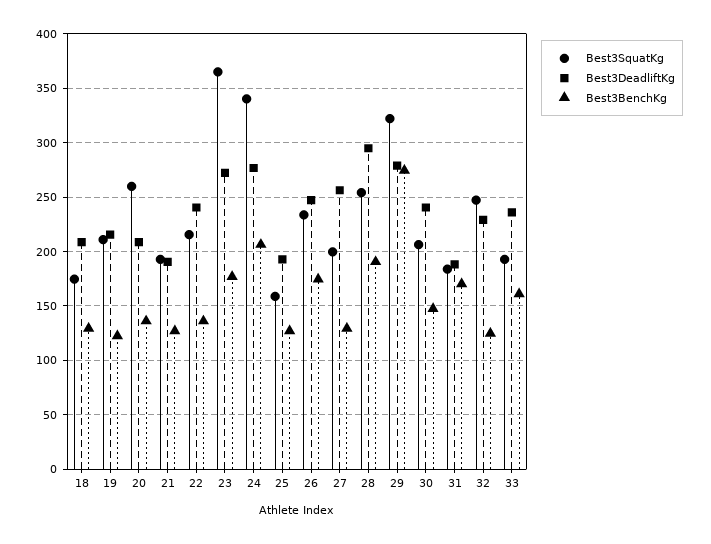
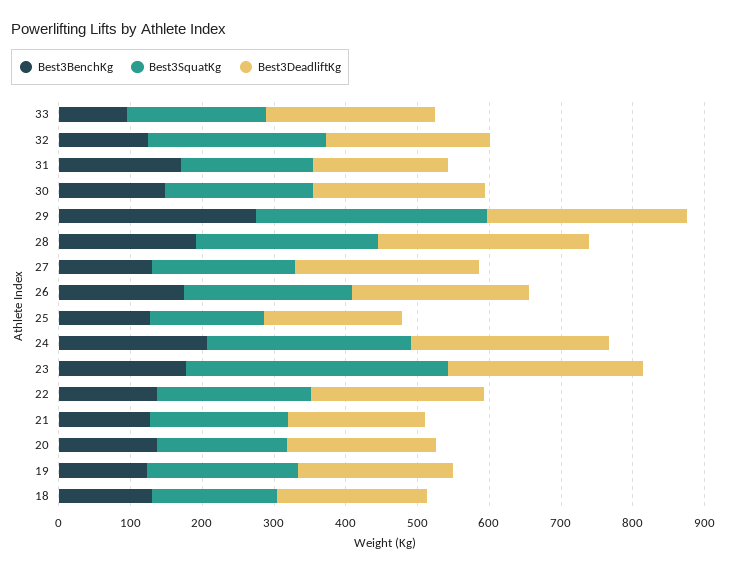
  {
    "Best3SquatKg": {
      "18": 170,
      "19": 210,
-     "20": 260,
+     "20": 180,
      "21": 190,
      "22": 220,
      "23": 370,
-     "24": 340,
+     "24": 280,
      "25": 160,
      "26": 230,
      "27": 200,
      "28": 250,
      "29": 320,
      "30": 210,
      "31": 180,
      "32": 250,
      "33": 190
    },
    "Best3DeadliftKg": {
      "18": 210,
      "19": 220,
      "20": 210,
      "21": 190,
      "22": 240,
      "23": 270,
      "24": 280,
      "25": 190,
      "26": 250,
      "27": 260,
      "28": 290,
      "29": 280,
      "30": 240,
      "31": 190,
      "32": 230,
      "33": 240
    },
    "Best3BenchKg": {
      "18": 130,
      "19": 120,
      "20": 140,
      "21": 130,
      "22": 140,
      "23": 180,
      "24": 210,
      "25": 130,
      "26": 170,
      "27": 130,
      "28": 190,
      "29": 270,
      "30": 150,
      "31": 170,
      "32": 120,
-     "33": 160
+     "33": 100
    }
  }

